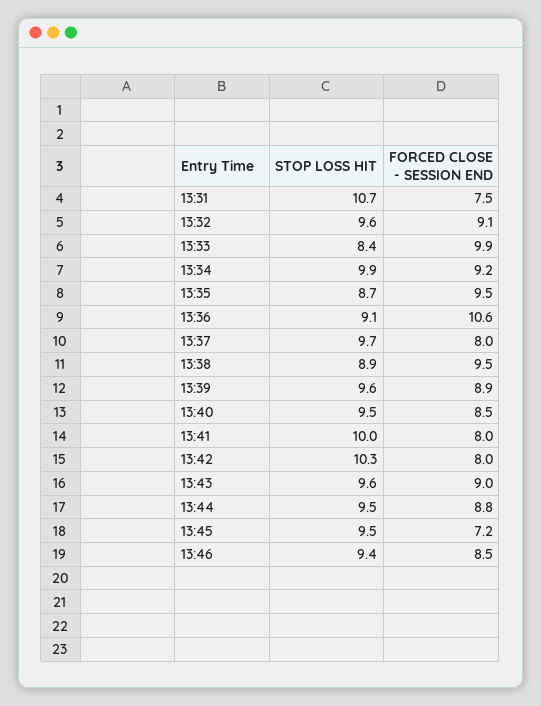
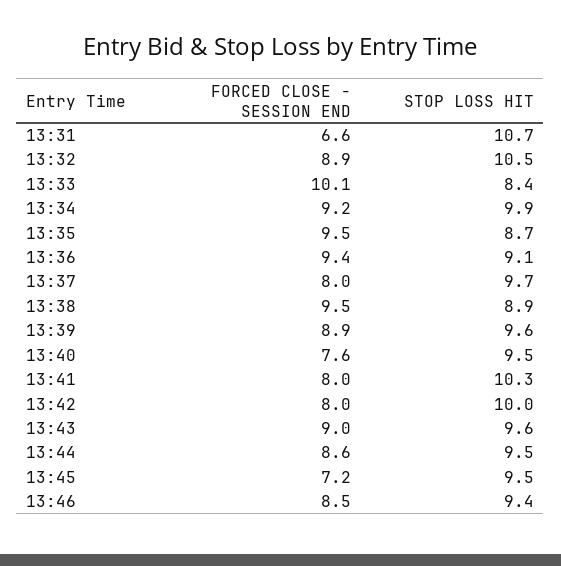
  {
    "STOP LOSS HIT": {
      "13:31": 10.7,
-     "13:32": 9.6,
+     "13:32": 10.5,
      "13:33": 8.4,
      "13:34": 9.9,
      "13:35": 8.7,
      "13:36": 9.1,
      "13:37": 9.7,
      "13:38": 8.9,
      "13:39": 9.6,
      "13:40": 9.5,
-     "13:41": 10,
+     "13:41": 10.3,
-     "13:42": 10.3,
+     "13:42": 10,
      "13:43": 9.6,
      "13:44": 9.5,
      "13:45": 9.5,
      "13:46": 9.4
    },
    "FORCED CLOSE - SESSION END": {
-     "13:31": 7.5,
+     "13:31": 6.6,
-     "13:32": 9.1,
+     "13:32": 8.9,
-     "13:33": 9.9,
+     "13:33": 10.1,
      "13:34": 9.2,
      "13:35": 9.5,
-     "13:36": 10.6,
+     "13:36": 9.4,
      "13:37": 8,
      "13:38": 9.5,
      "13:39": 8.9,
-     "13:40": 8.5,
+     "13:40": 7.6,
      "13:41": 8,
      "13:42": 8,
      "13:43": 9,
-     "13:44": 8.8,
+     "13:44": 8.6,
      "13:45": 7.2,
      "13:46": 8.5
    }
  }

